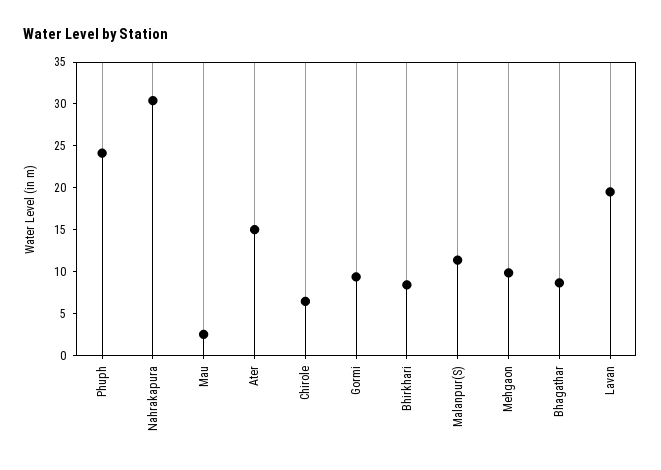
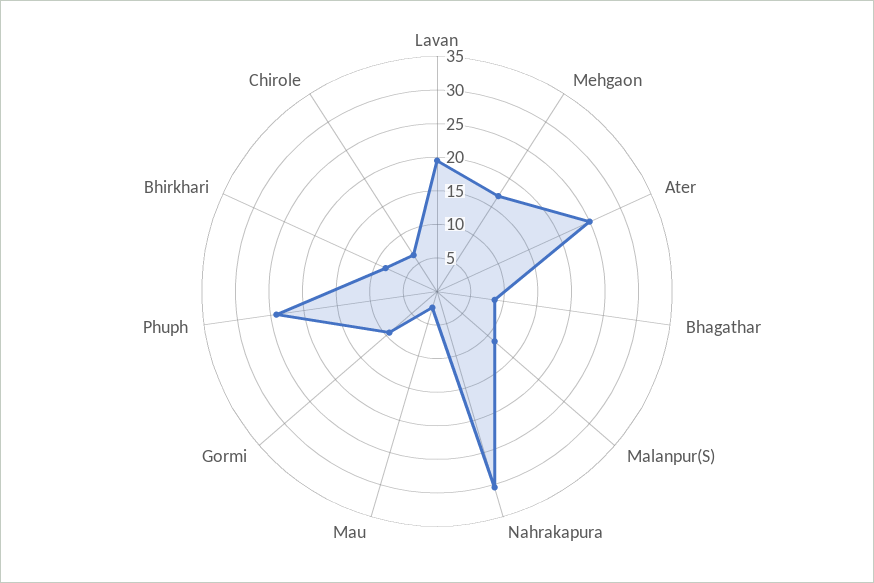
  {
    "Phuph": 24,
    "Nahrakapura": 30,
    "Mau": 3,
-   "Ater": 15,
+   "Ater": 25,
    "Chirole": 6,
    "Gormi": 9,
    "Bhirkhari": 8,
    "Malanpur(S)": 11,
-   "Mehgaon": 10,
+   "Mehgaon": 17.5,
    "Bhagathar": 9,
    "Lavan": 20
  }

